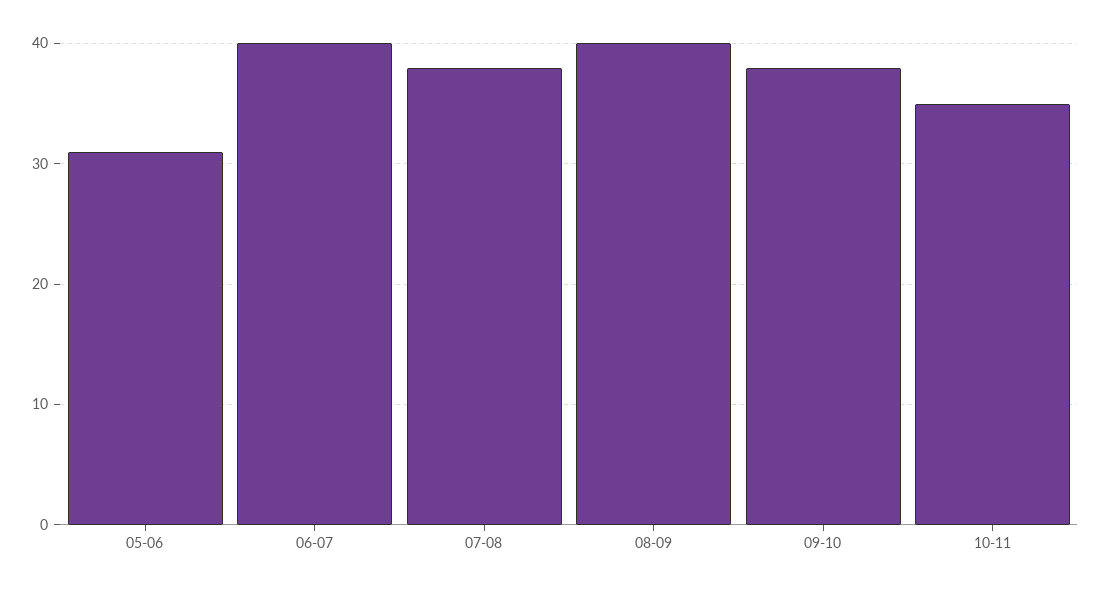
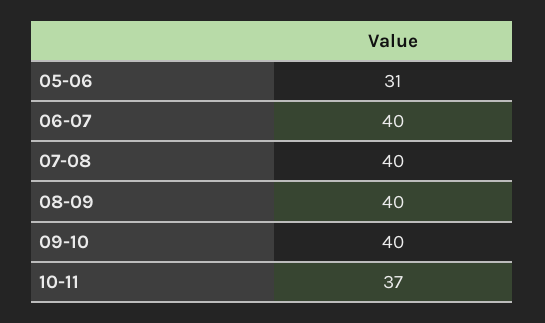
  {
    "05-06": 31,
    "06-07": 40,
-   "07-08": 38,
+   "07-08": 40,
    "08-09": 40,
-   "09-10": 38,
+   "09-10": 40,
-   "10-11": 35
+   "10-11": 37
  }

